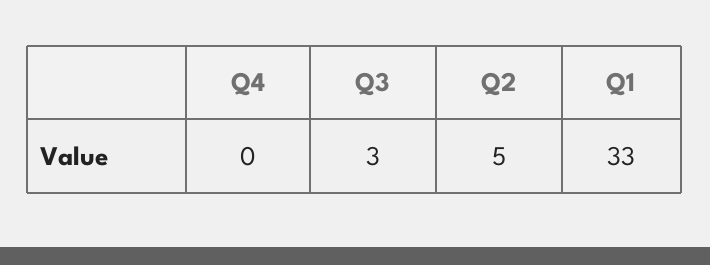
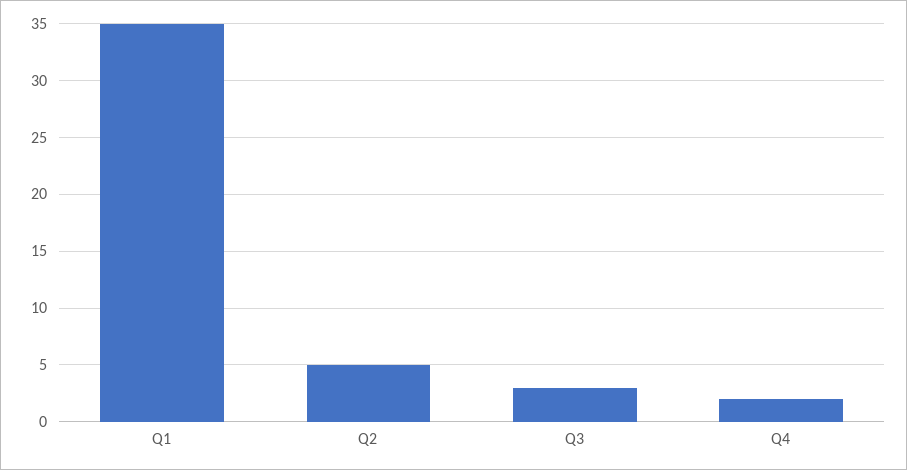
  {
-   "Q4": 0,
+   "Q4": 2,
    "Q3": 3,
    "Q2": 5,
-   "Q1": 33
+   "Q1": 35
  }

